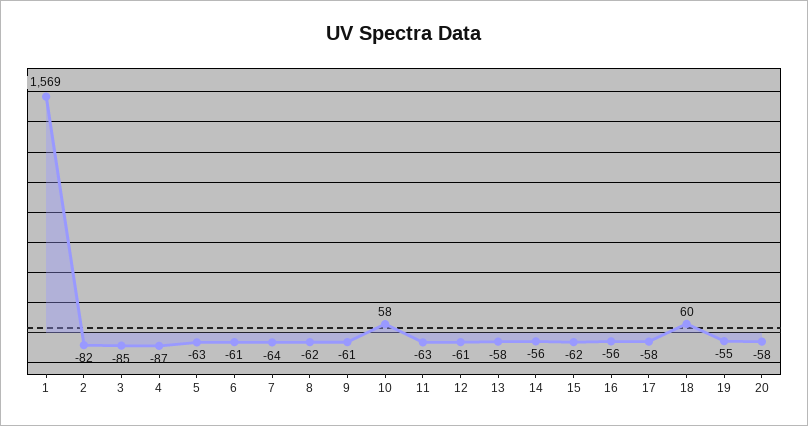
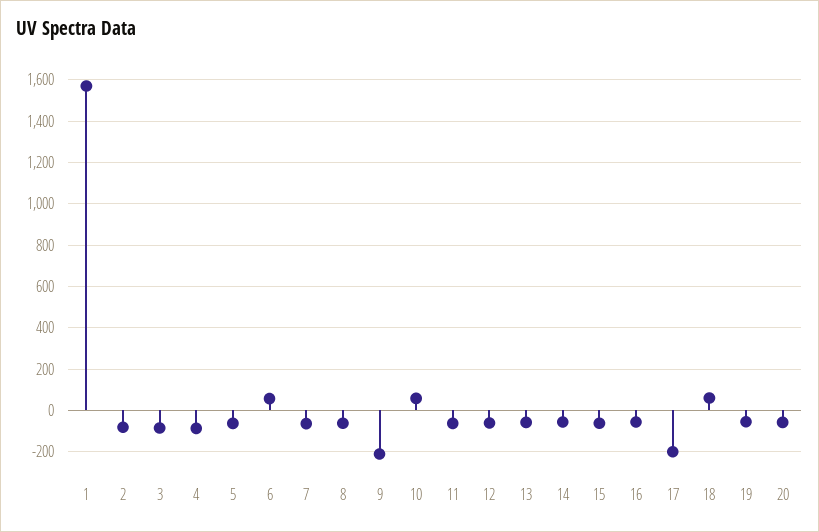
  {
    "1": 1569,
    "2": -82,
    "3": -85,
    "4": -87,
    "5": -63,
-   "6": -61,
+   "6": 50,
    "7": -64,
    "8": -62,
-   "9": -61,
+   "9": -200,
    "10": 58,
    "11": -63,
    "12": -61,
    "13": -58,
    "14": -56,
    "15": -62,
    "16": -56,
-   "17": -58,
+   "17": -200,
    "18": 60,
    "19": -55,
    "20": -58
  }

